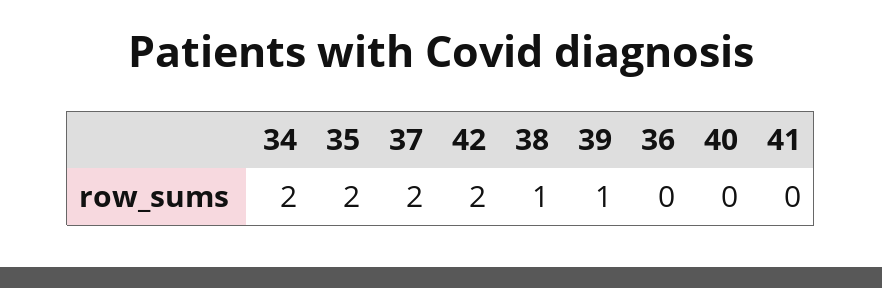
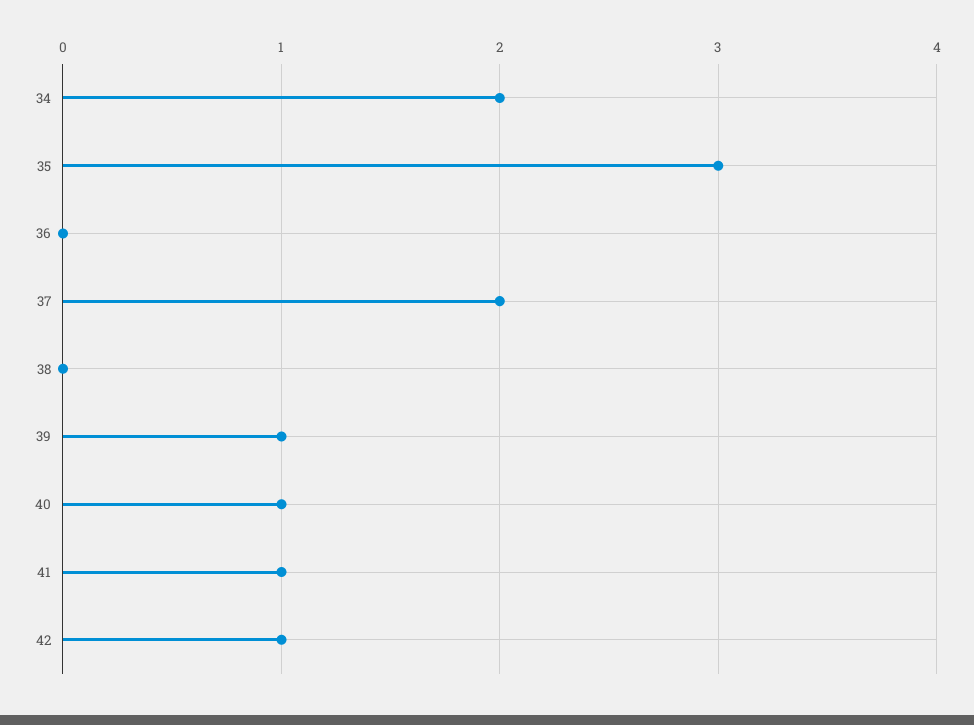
  {
    "34": 2,
-   "35": 2,
+   "35": 3,
    "37": 2,
-   "42": 2,
+   "42": 1,
-   "38": 1,
+   "38": 0,
    "39": 1,
    "36": 0,
-   "40": 0,
+   "40": 1,
-   "41": 0
+   "41": 1
  }

